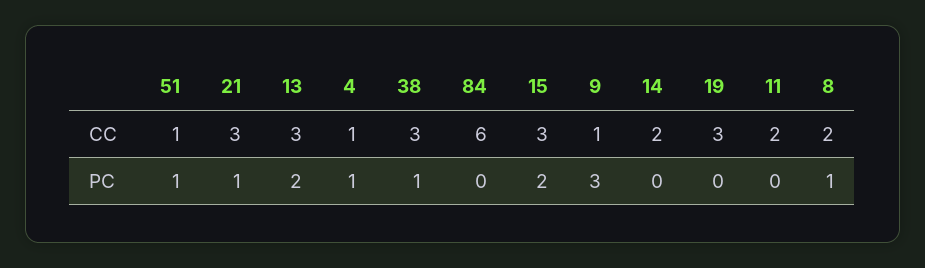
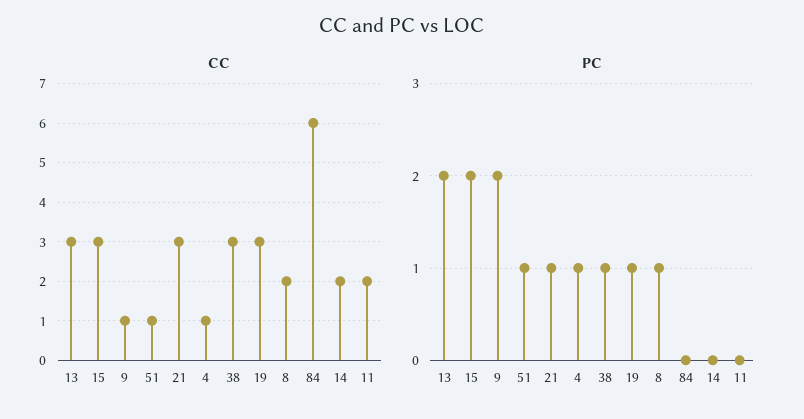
  {
    "CC": {
      "51": 1,
      "21": 3,
      "13": 3,
      "4": 1,
      "38": 3,
      "84": 6,
      "15": 3,
      "9": 1,
      "14": 2,
      "19": 3,
      "11": 2,
      "8": 2
    },
    "PC": {
      "51": 1,
      "21": 1,
      "13": 2,
      "4": 1,
      "38": 1,
      "84": 0,
      "15": 2,
-     "9": 3,
+     "9": 2,
      "14": 0,
-     "19": 0,
+     "19": 1,
      "11": 0,
      "8": 1
    }
  }

